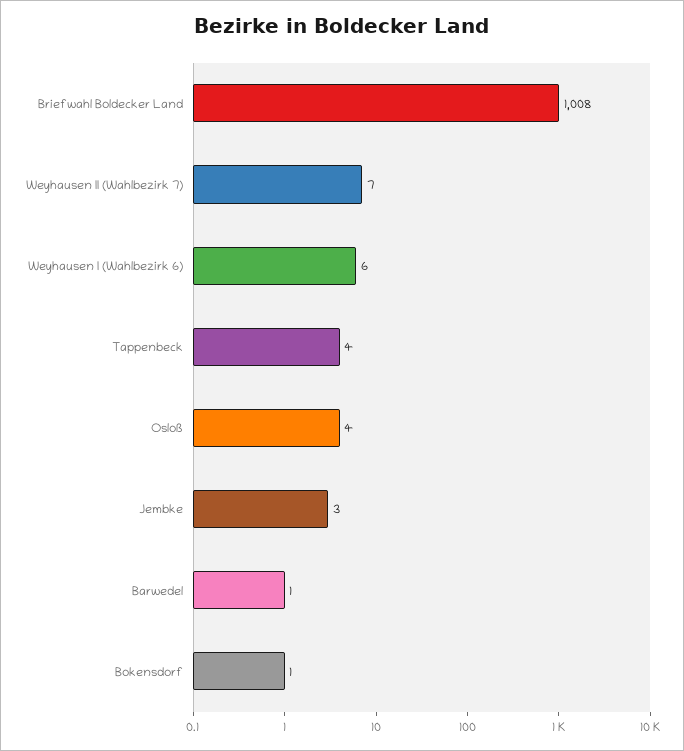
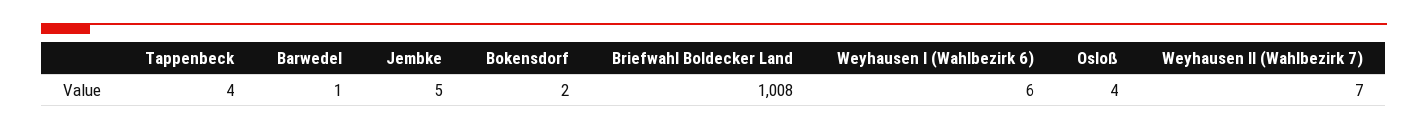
  {
    "Briefwahl Boldecker Land": 1008,
    "Weyhausen II (Wahlbezirk 7)": 7,
    "Weyhausen I (Wahlbezirk 6)": 6,
    "Tappenbeck": 4,
    "Osloß": 4,
-   "Jembke": 3,
+   "Jembke": 5,
    "Barwedel": 1,
-   "Bokensdorf": 1
+   "Bokensdorf": 2
  }

